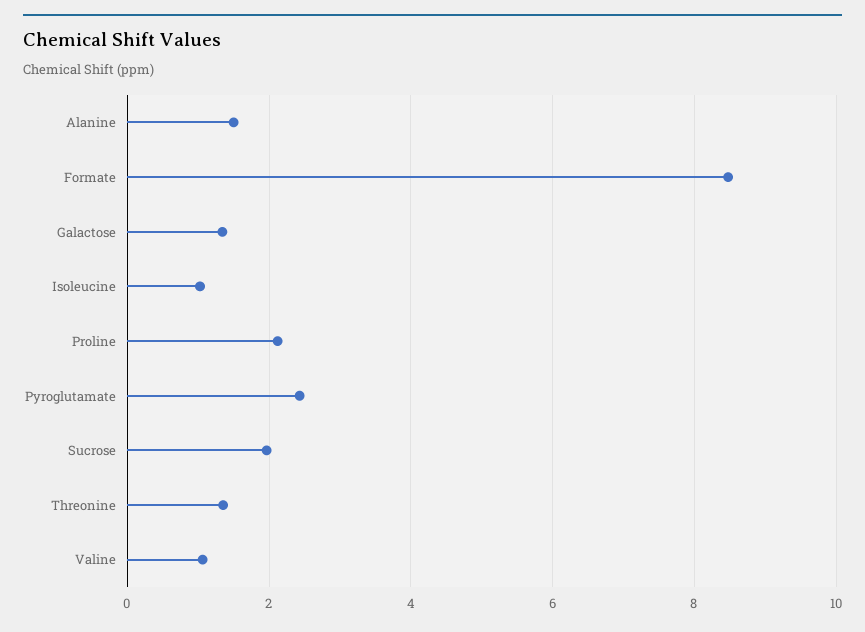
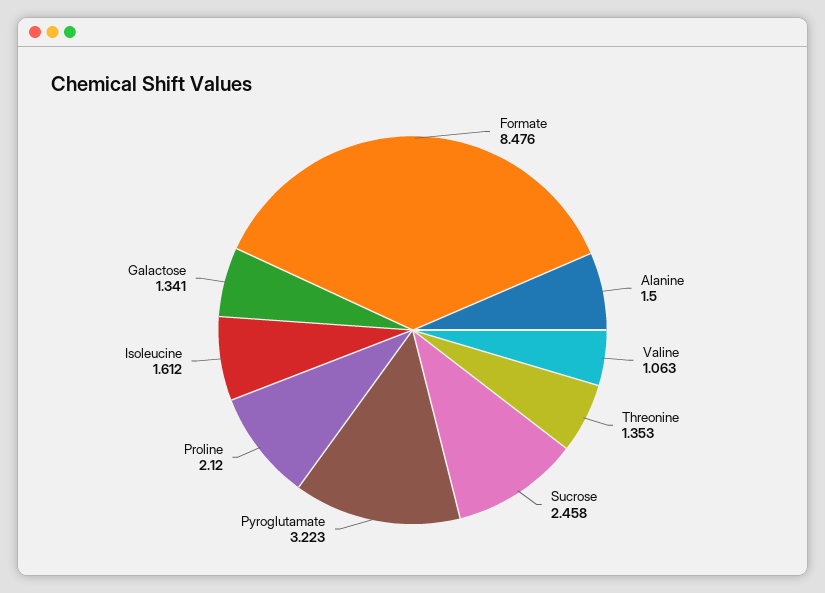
  {
    "Alanine": 1.5,
    "Formate": 8.476,
    "Galactose": 1.341,
-   "Isoleucine": 1,
+   "Isoleucine": 1.612,
    "Proline": 2.12,
-   "Pyroglutamate": 2.4,
+   "Pyroglutamate": 3.223,
-   "Sucrose": 2,
+   "Sucrose": 2.458,
    "Threonine": 1.353,
    "Valine": 1.063
  }

